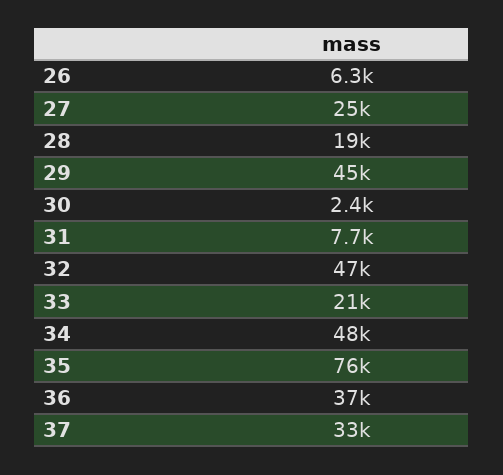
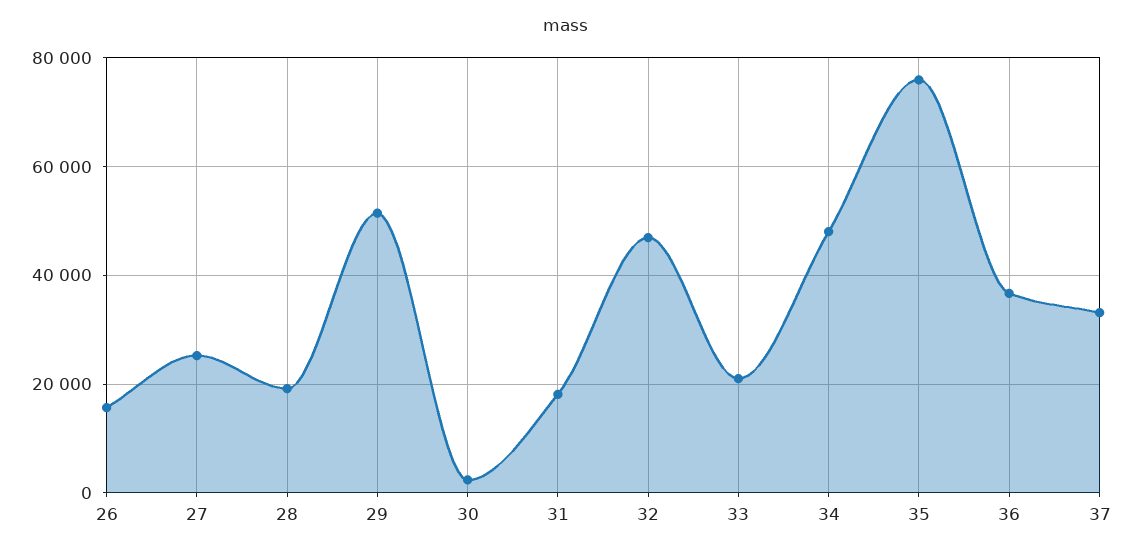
  {
-   "26": 6300,
+   "26": 16000,
    "27": 25000,
    "28": 19000,
-   "29": 45000,
+   "29": 52000,
    "30": 2400,
-   "31": 7700,
+   "31": 18000,
    "32": 47000,
    "33": 21000,
    "34": 48000,
    "35": 76000,
    "36": 37000,
    "37": 33000
  }

